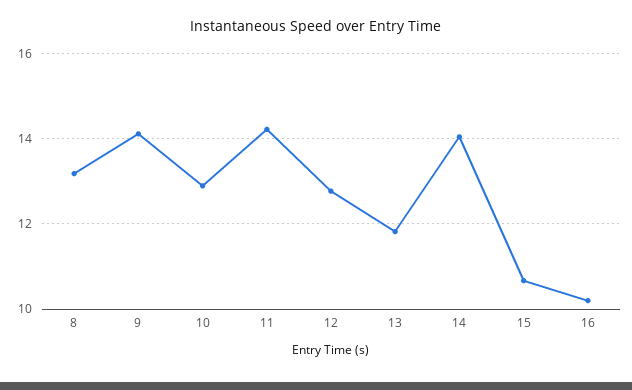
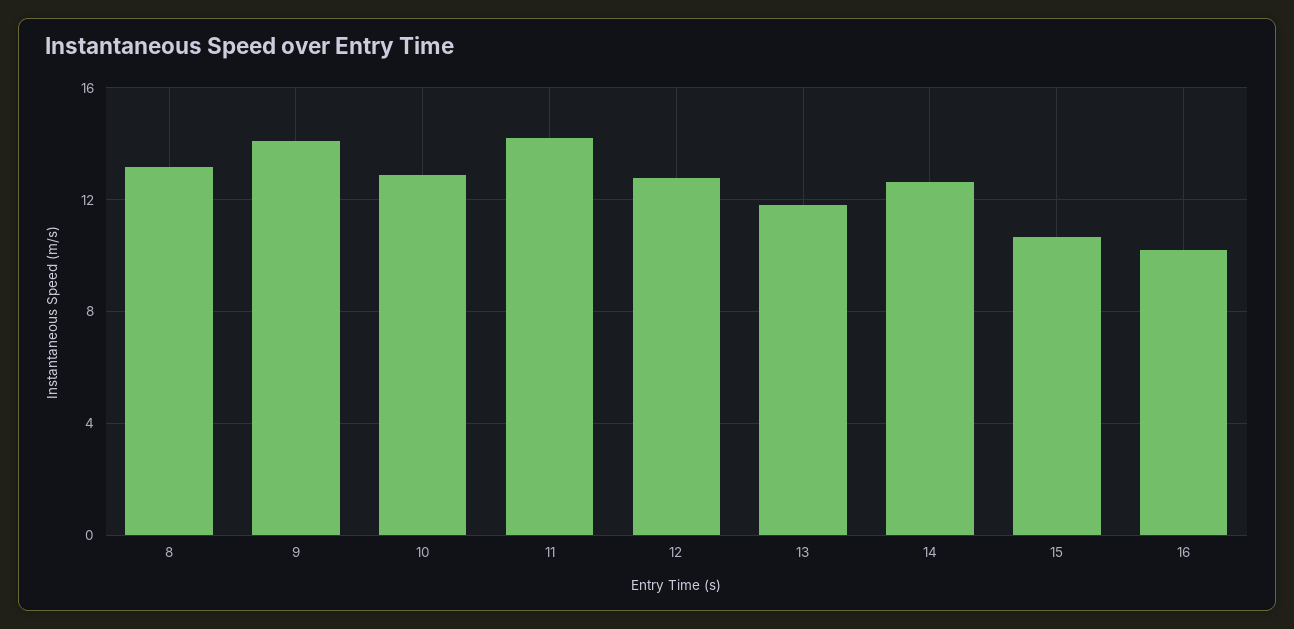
  {
    "8": 13.2,
    "9": 14.2,
    "10": 12.8,
    "11": 14.2,
    "12": 12.8,
    "13": 11.8,
-   "14": 14,
+   "14": 12.5,
    "15": 10.6,
    "16": 10.2
  }

